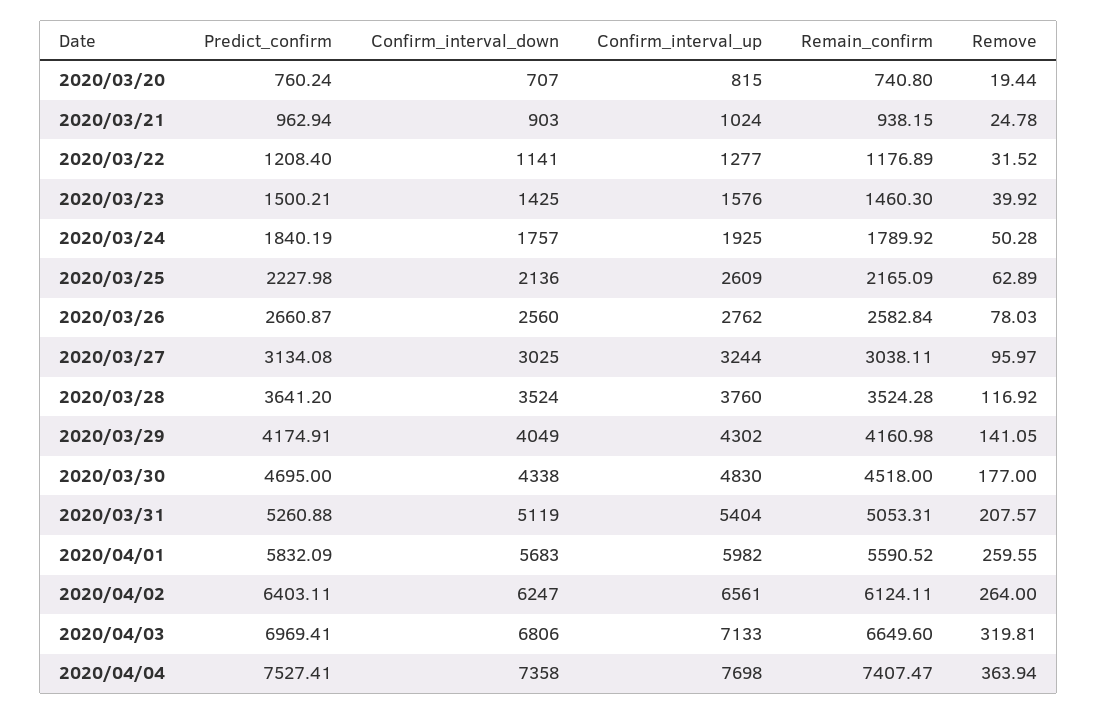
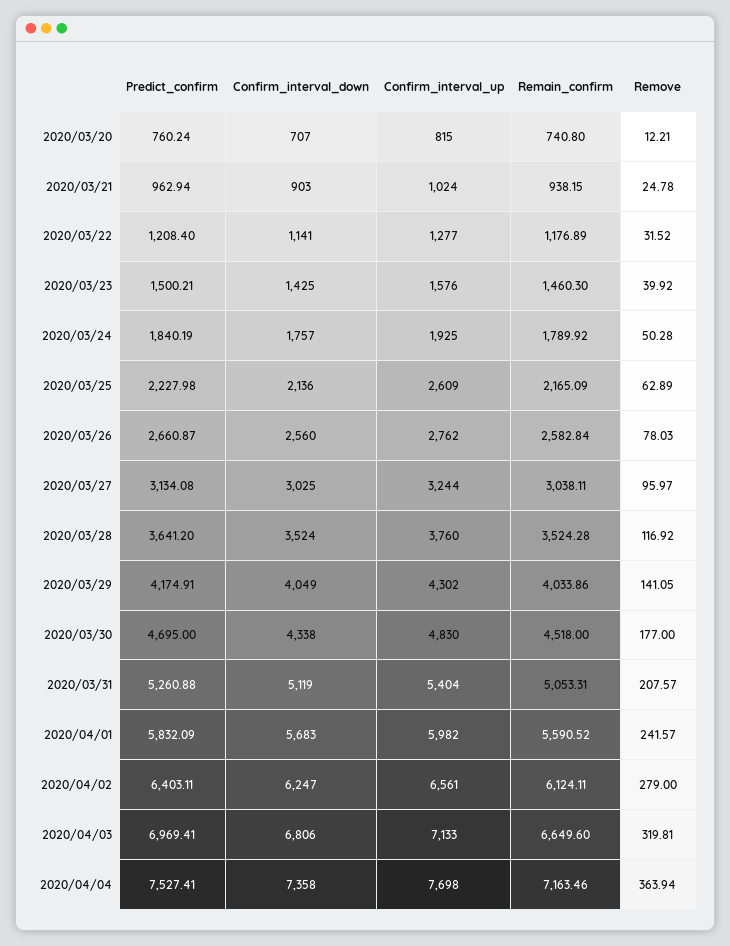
  {
    "Predict_confirm": {
      "2020/03/20": 760.24,
      "2020/03/21": 962.94,
      "2020/03/22": 1208.4,
      "2020/03/23": 1500.21,
      "2020/03/24": 1840.19,
      "2020/03/25": 2227.98,
      "2020/03/26": 2660.87,
      "2020/03/27": 3134.08,
      "2020/03/28": 3641.2,
      "2020/03/29": 4174.91,
      "2020/03/30": 4695,
      "2020/03/31": 5260.88,
      "2020/04/01": 5832.09,
      "2020/04/02": 6403.11,
      "2020/04/03": 6969.41,
      "2020/04/04": 7527.41
    },
    "Confirm_interval_down": {
      "2020/03/20": 707,
      "2020/03/21": 903,
      "2020/03/22": 1141,
      "2020/03/23": 1425,
      "2020/03/24": 1757,
      "2020/03/25": 2136,
      "2020/03/26": 2560,
      "2020/03/27": 3025,
      "2020/03/28": 3524,
      "2020/03/29": 4049,
      "2020/03/30": 4338,
      "2020/03/31": 5119,
      "2020/04/01": 5683,
      "2020/04/02": 6247,
      "2020/04/03": 6806,
      "2020/04/04": 7358
    },
    "Confirm_interval_up": {
      "2020/03/20": 815,
      "2020/03/21": 1024,
      "2020/03/22": 1277,
      "2020/03/23": 1576,
      "2020/03/24": 1925,
      "2020/03/25": 2609,
      "2020/03/26": 2762,
      "2020/03/27": 3244,
      "2020/03/28": 3760,
      "2020/03/29": 4302,
      "2020/03/30": 4830,
      "2020/03/31": 5404,
      "2020/04/01": 5982,
      "2020/04/02": 6561,
      "2020/04/03": 7133,
      "2020/04/04": 7698
    },
    "Remain_confirm": {
      "2020/03/20": 740.8,
      "2020/03/21": 938.15,
      "2020/03/22": 1176.89,
      "2020/03/23": 1460.3,
      "2020/03/24": 1789.92,
      "2020/03/25": 2165.09,
      "2020/03/26": 2582.84,
      "2020/03/27": 3038.11,
      "2020/03/28": 3524.28,
-     "2020/03/29": 4160.98,
+     "2020/03/29": 4033.86,
      "2020/03/30": 4518,
      "2020/03/31": 5053.31,
      "2020/04/01": 5590.52,
      "2020/04/02": 6124.11,
      "2020/04/03": 6649.6,
-     "2020/04/04": 7407.47
+     "2020/04/04": 7163.46
    },
    "Remove": {
-     "2020/03/20": 19.44,
+     "2020/03/20": 12.21,
      "2020/03/21": 24.78,
      "2020/03/22": 31.52,
      "2020/03/23": 39.92,
      "2020/03/24": 50.28,
      "2020/03/25": 62.89,
      "2020/03/26": 78.03,
      "2020/03/27": 95.97,
      "2020/03/28": 116.92,
      "2020/03/29": 141.05,
      "2020/03/30": 177,
      "2020/03/31": 207.57,
-     "2020/04/01": 259.55,
+     "2020/04/01": 241.57,
-     "2020/04/02": 264,
+     "2020/04/02": 279,
      "2020/04/03": 319.81,
      "2020/04/04": 363.94
    }
  }

